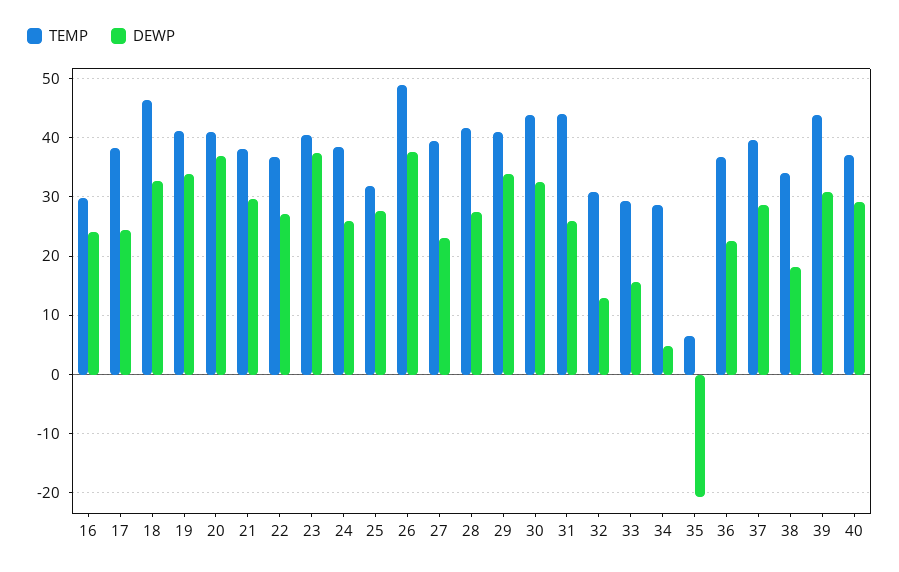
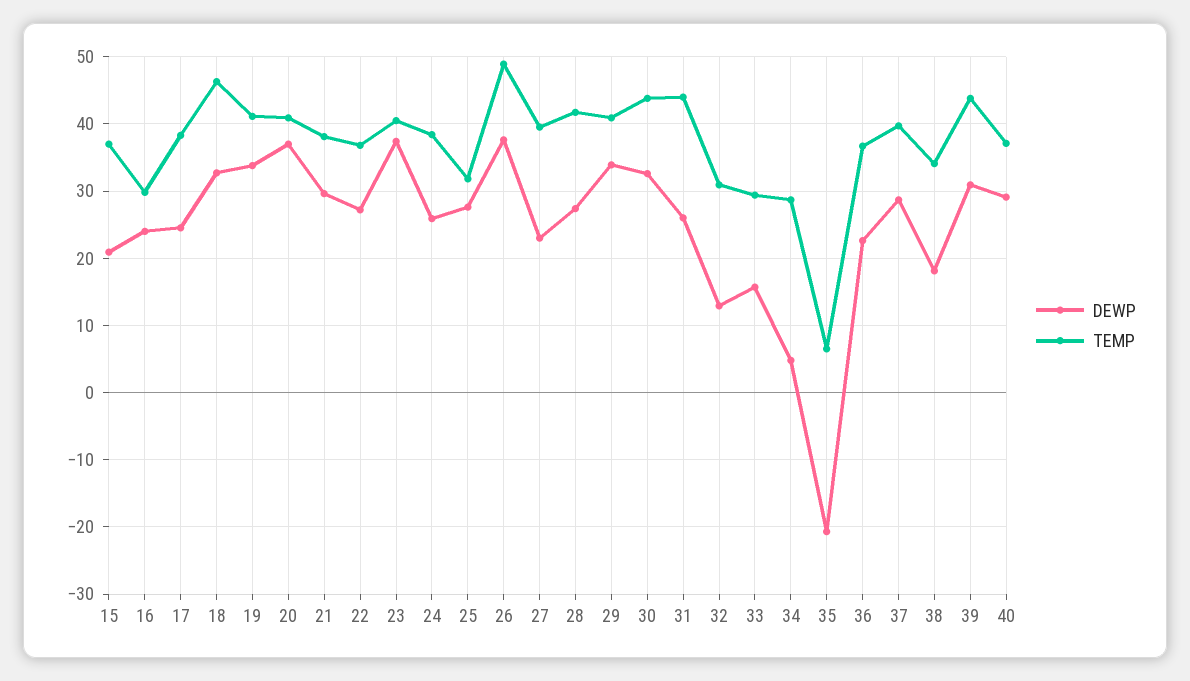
  {
    "TEMP": {
      "16": 30,
      "17": 38,
      "18": 46,
      "19": 41,
      "20": 41,
      "21": 38,
      "22": 37,
      "23": 41,
      "24": 38,
      "25": 32,
      "26": 49,
      "27": 40,
      "28": 42,
      "29": 41,
      "30": 44,
      "31": 44,
      "32": 31,
      "33": 29,
      "34": 29,
      "35": 7,
      "36": 37,
      "37": 40,
      "38": 34,
      "39": 44,
-     "40": 37
+     "40": 37,
+     "15": 37
    },
    "DEWP": {
      "16": 24,
      "17": 25,
      "18": 33,
      "19": 34,
      "20": 37,
      "21": 30,
      "22": 27,
      "23": 37,
      "24": 26,
      "25": 28,
      "26": 38,
      "27": 23,
      "28": 27,
      "29": 34,
      "30": 33,
      "31": 26,
      "32": 13,
      "33": 16,
      "34": 5,
      "35": -21,
      "36": 23,
      "37": 29,
      "38": 18,
      "39": 31,
-     "40": 29
+     "40": 29,
+     "15": 21
    }
  }

